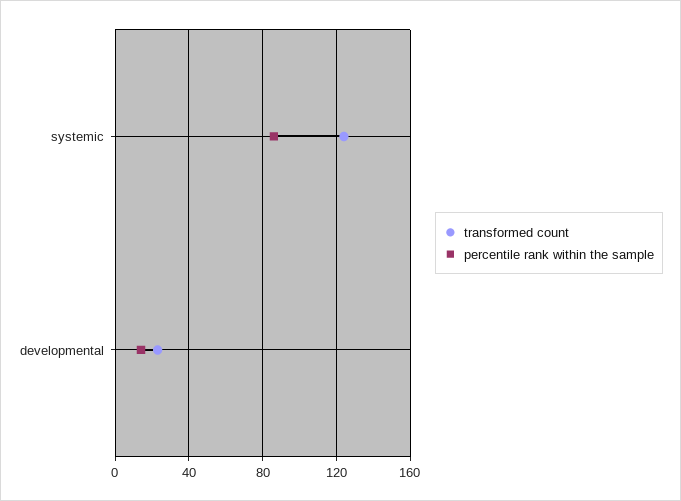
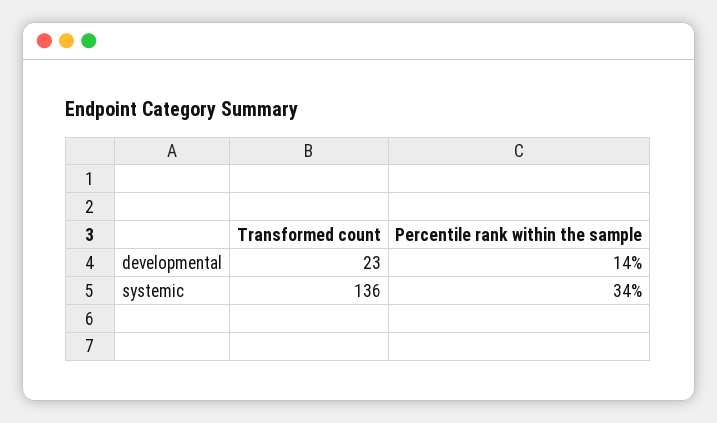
  {
    "transformed count": {
-     "systemic": 125,
+     "systemic": 136,
      "developmental": 23
    },
    "percentile rank within the sample": {
-     "systemic": 85,
+     "systemic": 34,
      "developmental": 14
    }
  }

